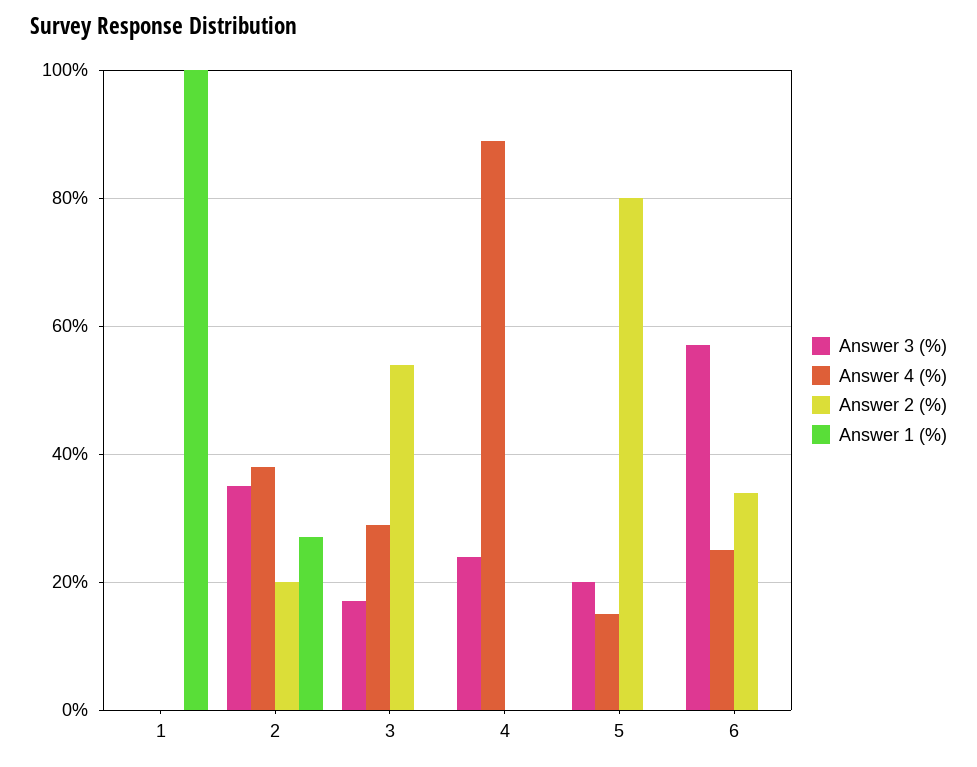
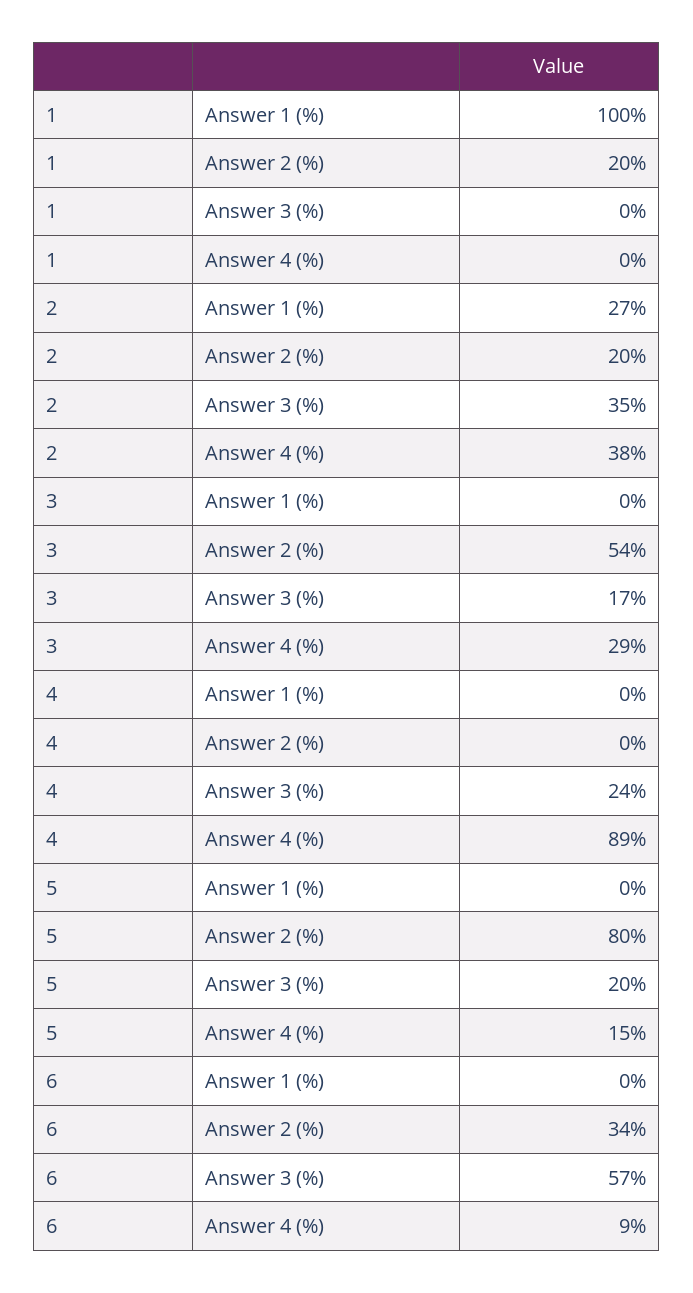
  {
    "Answer 3 (%)": {
      "1": 0,
      "2": 35,
      "3": 17,
      "4": 24,
      "5": 20,
      "6": 57
    },
    "Answer 4 (%)": {
      "1": 0,
      "2": 38,
      "3": 29,
      "4": 89,
      "5": 15,
-     "6": 25
+     "6": 9
    },
    "Answer 2 (%)": {
-     "1": 0,
+     "1": 20,
      "2": 20,
      "3": 54,
      "4": 0,
      "5": 80,
      "6": 34
    },
    "Answer 1 (%)": {
      "1": 100,
      "2": 27,
      "3": 0,
      "4": 0,
      "5": 0,
      "6": 0
    }
  }

